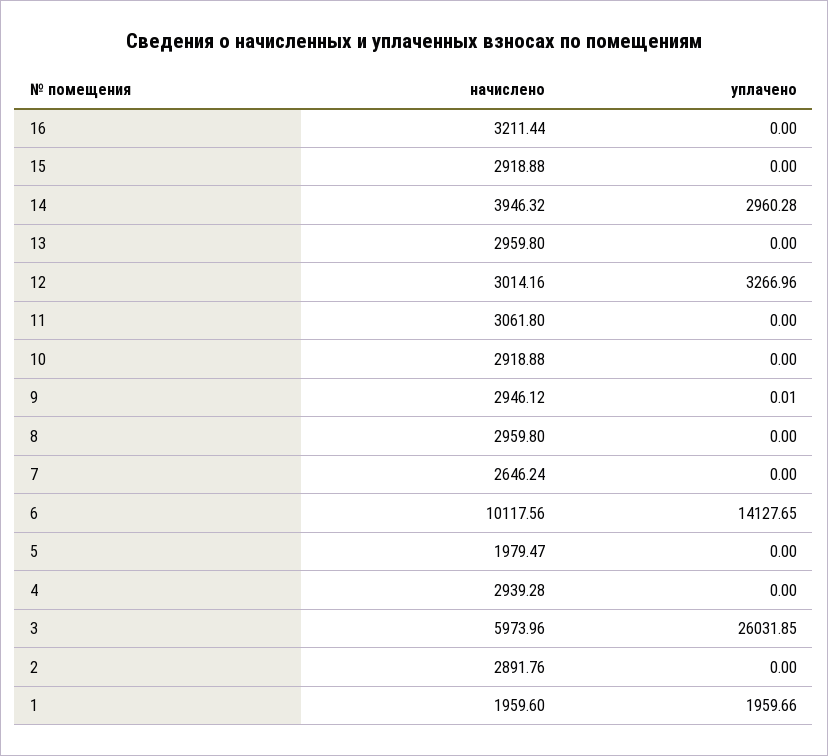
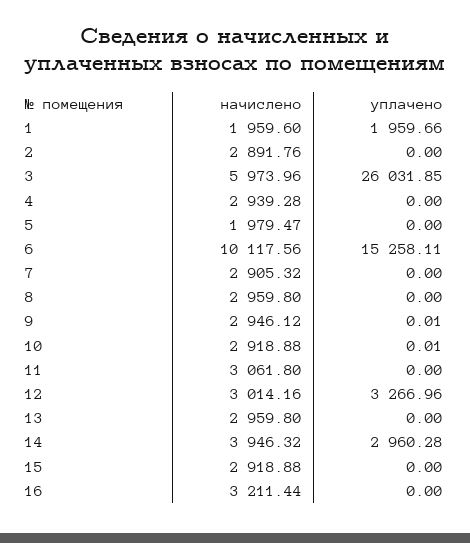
  {
    "начислено": {
      "16": 3211.44,
      "15": 2918.88,
      "14": 3946.32,
      "13": 2959.8,
      "12": 3014.16,
      "11": 3061.8,
      "10": 2918.88,
      "9": 2946.12,
      "8": 2959.8,
-     "7": 2646.24,
+     "7": 2905.32,
      "6": 10117.56,
      "5": 1979.47,
      "4": 2939.28,
      "3": 5973.96,
      "2": 2891.76,
      "1": 1959.6
    },
    "уплачено": {
      "16": 0,
      "15": 0,
      "14": 2960.28,
      "13": 0,
      "12": 3266.96,
      "11": 0,
-     "10": 0,
+     "10": 0.01,
      "9": 0.01,
      "8": 0,
      "7": 0,
-     "6": 14127.65,
+     "6": 15258.11,
      "5": 0,
      "4": 0,
      "3": 26031.85,
      "2": 0,
      "1": 1959.66
    }
  }

